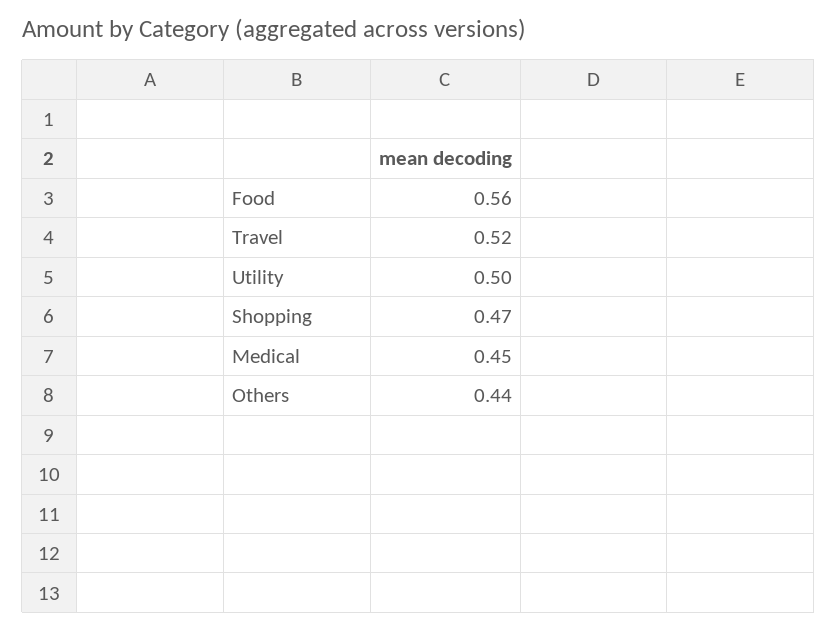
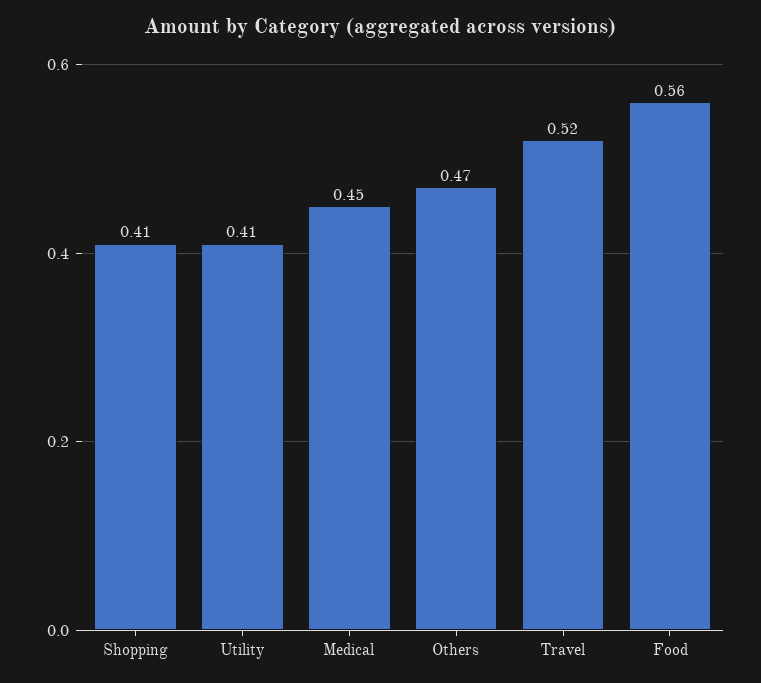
  {
    "Food": 0.56,
    "Travel": 0.52,
-   "Utility": 0.5,
+   "Utility": 0.41,
-   "Shopping": 0.47,
+   "Shopping": 0.41,
    "Medical": 0.45,
-   "Others": 0.44
+   "Others": 0.47
  }

